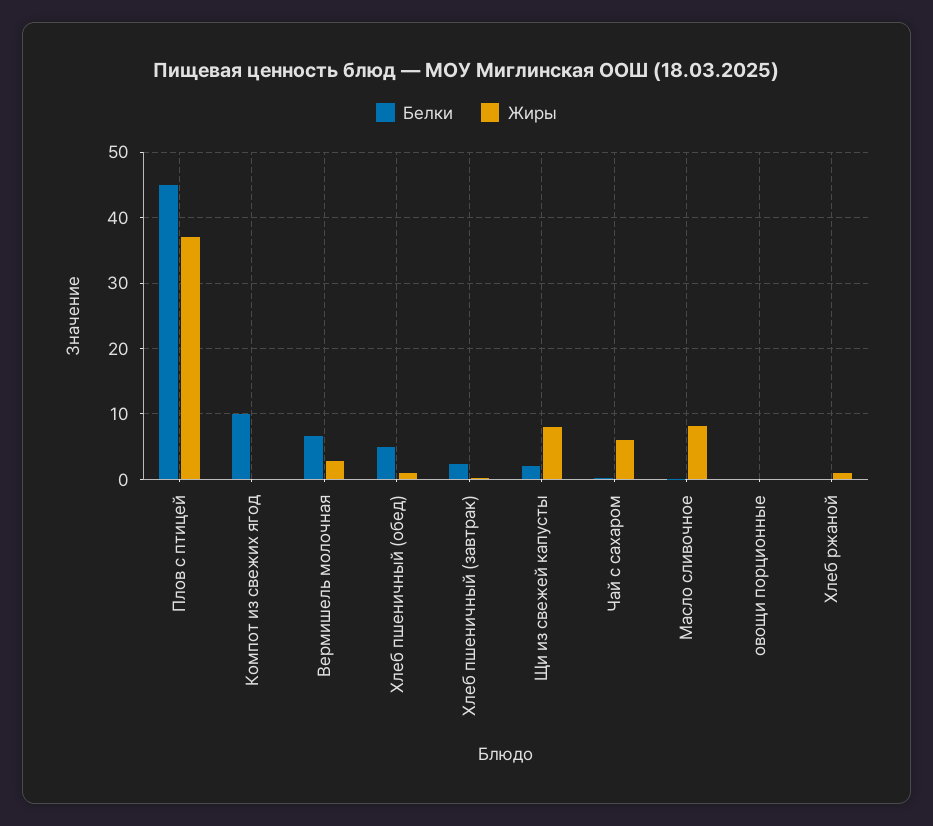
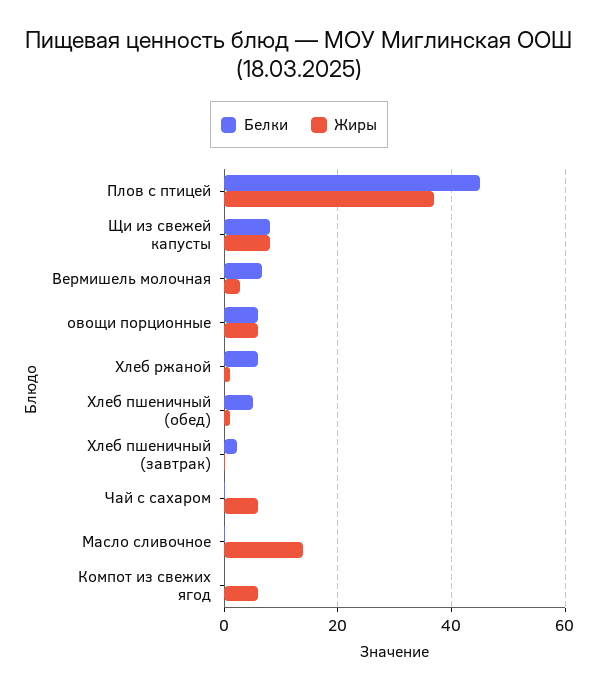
  {
    "Белки": {
      "Плов с птицей": 45,
-     "Компот из свежих ягод": 10,
+     "Компот из свежих ягод": 0,
      "Вермишель молочная": 7,
      "Хлеб пшеничный (обед)": 5,
      "Хлеб пшеничный (завтрак)": 2,
-     "Щи из свежей капусты": 2,
+     "Щи из свежей капусты": 8,
      "Чай с сахаром": 0,
      "Масло сливочное": 0,
-     "овощи порционные": 0,
+     "овощи порционные": 6,
-     "Хлеб ржаной": 0
+     "Хлеб ржаной": 6
    },
    "Жиры": {
      "Плов с птицей": 37,
-     "Компот из свежих ягод": 0,
+     "Компот из свежих ягод": 6,
      "Вермишель молочная": 3,
      "Хлеб пшеничный (обед)": 1,
      "Хлеб пшеничный (завтрак)": 0,
      "Щи из свежей капусты": 8,
      "Чай с сахаром": 6,
-     "Масло сливочное": 8,
+     "Масло сливочное": 14,
-     "овощи порционные": 0,
+     "овощи порционные": 6,
      "Хлеб ржаной": 1
    }
  }

